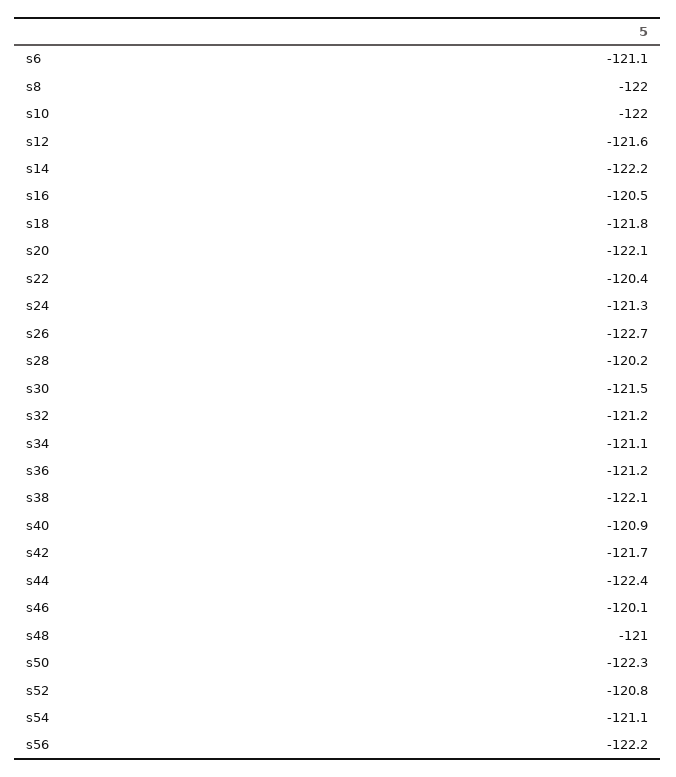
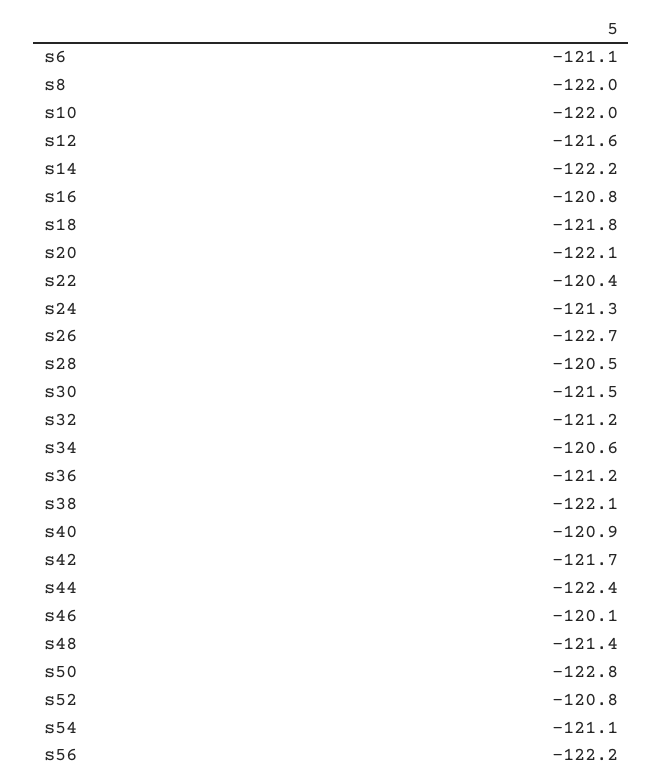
  {
    "s6": -121.1,
    "s8": -122,
    "s10": -122,
    "s12": -121.6,
    "s14": -122.2,
-   "s16": -120.5,
+   "s16": -120.8,
    "s18": -121.8,
    "s20": -122.1,
    "s22": -120.4,
    "s24": -121.3,
    "s26": -122.7,
-   "s28": -120.2,
+   "s28": -120.5,
    "s30": -121.5,
    "s32": -121.2,
-   "s34": -121.1,
+   "s34": -120.6,
    "s36": -121.2,
    "s38": -122.1,
    "s40": -120.9,
    "s42": -121.7,
    "s44": -122.4,
    "s46": -120.1,
-   "s48": -121,
+   "s48": -121.4,
-   "s50": -122.3,
+   "s50": -122.8,
    "s52": -120.8,
    "s54": -121.1,
    "s56": -122.2
  }

